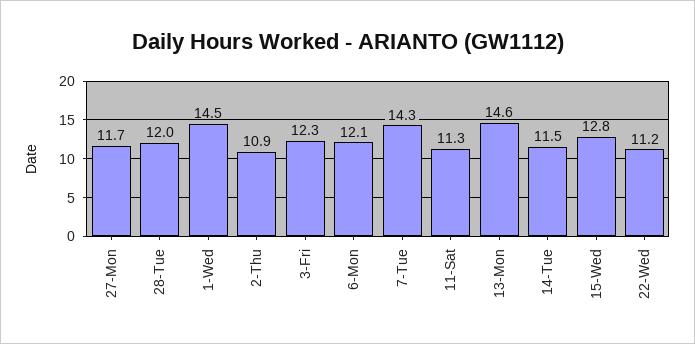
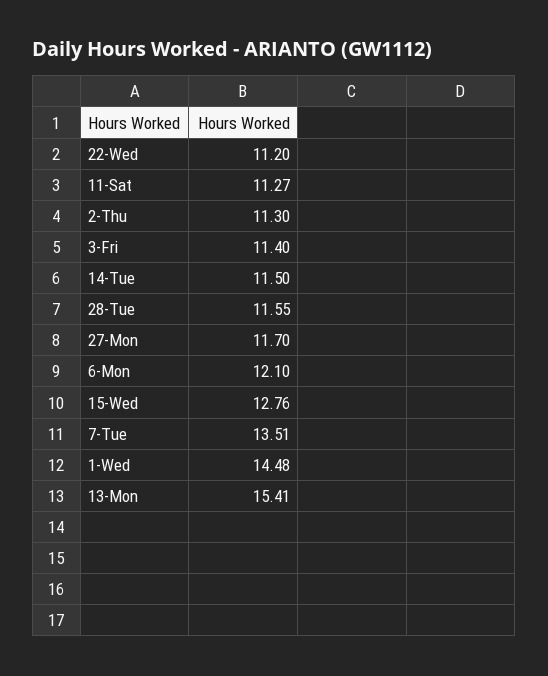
  {
    "27-Mon": 11.7,
-   "28-Tue": 12,
+   "28-Tue": 11.55,
    "1-Wed": 14.48,
-   "2-Thu": 10.9,
+   "2-Thu": 11.3,
-   "3-Fri": 12.3,
+   "3-Fri": 11.4,
    "6-Mon": 12.1,
-   "7-Tue": 14.3,
+   "7-Tue": 13.51,
    "11-Sat": 11.27,
-   "13-Mon": 14.6,
+   "13-Mon": 15.41,
    "14-Tue": 11.5,
    "15-Wed": 12.76,
    "22-Wed": 11.2
  }

